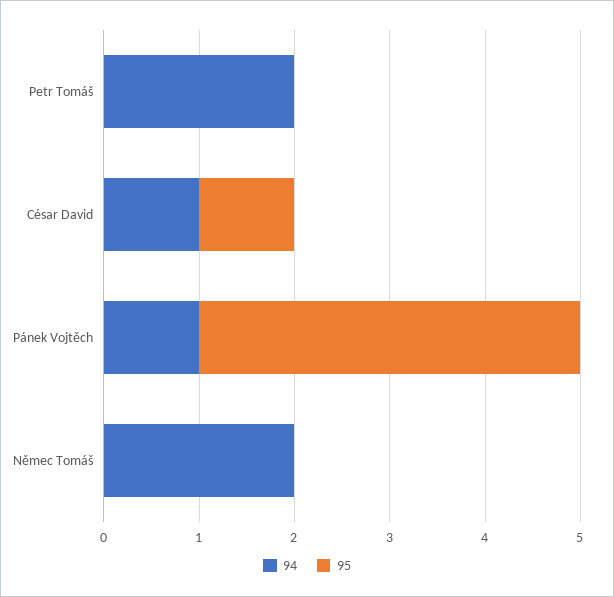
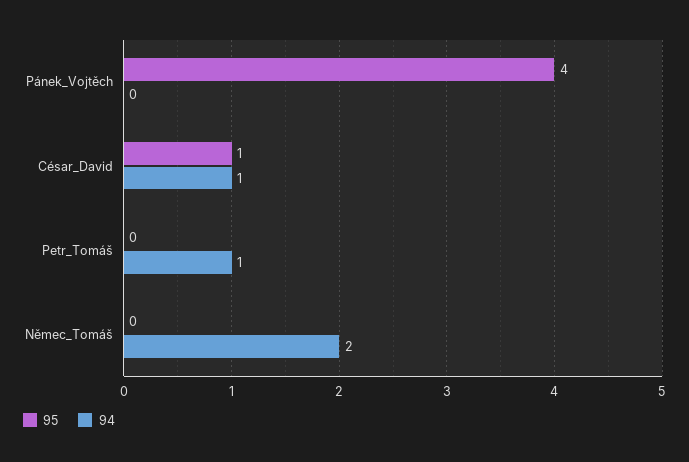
  {
    "94": {
-     "Petr Tomáš": 2,
+     "Petr Tomáš": 1,
      "César David": 1,
-     "Pánek Vojtěch": 1,
+     "Pánek Vojtěch": 0,
      "Němec Tomáš": 2
    },
    "95": {
      "Petr Tomáš": 0,
      "César David": 1,
      "Pánek Vojtěch": 4,
      "Němec Tomáš": 0
    }
  }

